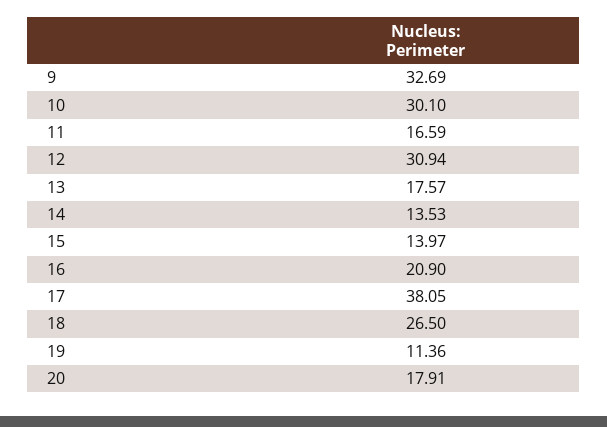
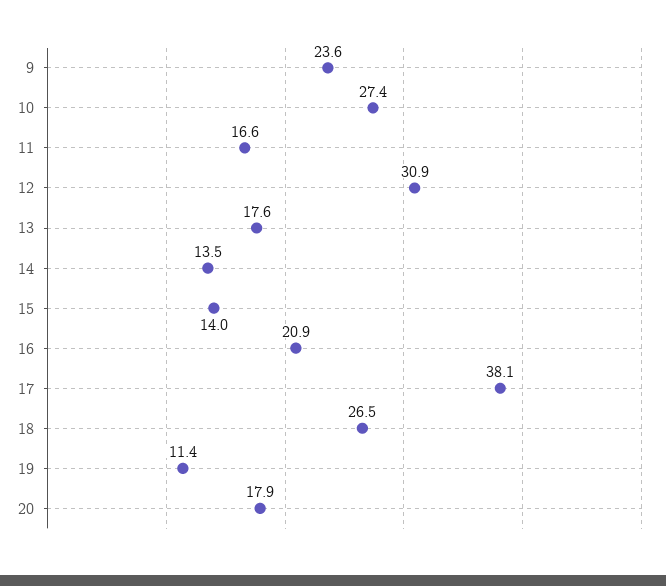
  {
-   "9": 32.69,
+   "9": 23.6,
-   "10": 30.1,
+   "10": 27.4,
    "11": 16.59,
    "12": 30.94,
    "13": 17.57,
    "14": 13.53,
    "15": 13.97,
    "16": 20.9,
    "17": 38.05,
    "18": 26.5,
    "19": 11.36,
    "20": 17.91
  }

